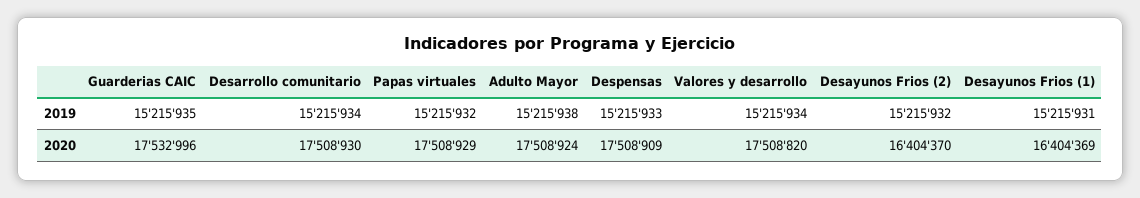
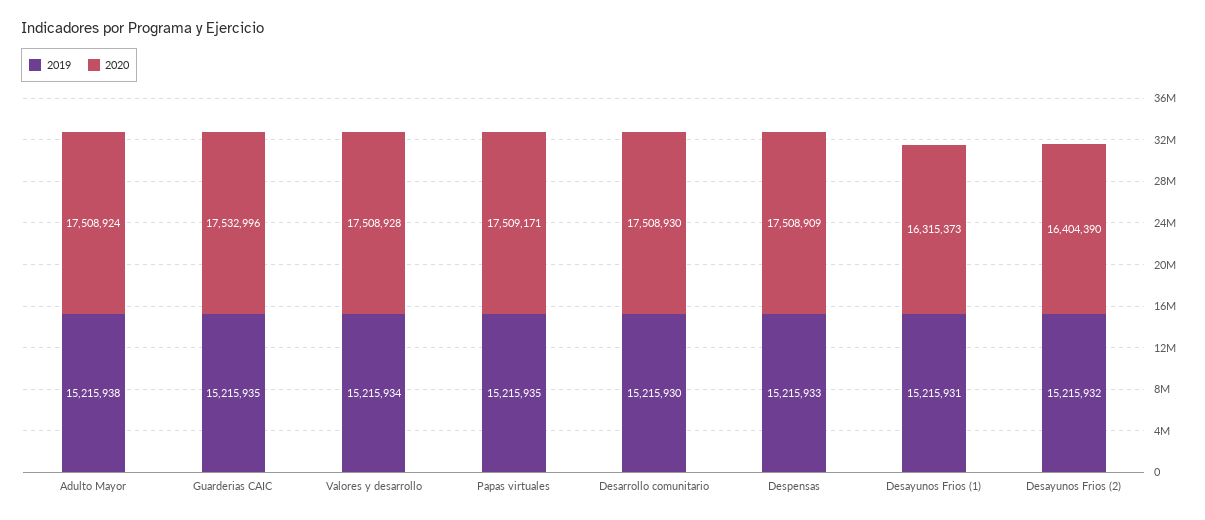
  {
    "2019": {
      "Guarderias CAIC": 15215935,
-     "Desarrollo comunitario": 15215934,
+     "Desarrollo comunitario": 15215930,
-     "Papas virtuales": 15215932,
+     "Papas virtuales": 15215935,
      "Adulto Mayor": 15215938,
      "Despensas": 15215933,
      "Valores y desarrollo": 15215934,
      "Desayunos Frios (2)": 15215932,
      "Desayunos Frios (1)": 15215931
    },
    "2020": {
      "Guarderias CAIC": 17532996,
      "Desarrollo comunitario": 17508930,
-     "Papas virtuales": 17508929,
+     "Papas virtuales": 17509171,
      "Adulto Mayor": 17508924,
      "Despensas": 17508909,
-     "Valores y desarrollo": 17508820,
+     "Valores y desarrollo": 17508928,
-     "Desayunos Frios (2)": 16404370,
+     "Desayunos Frios (2)": 16404390,
-     "Desayunos Frios (1)": 16404369
+     "Desayunos Frios (1)": 16315373
    }
  }

